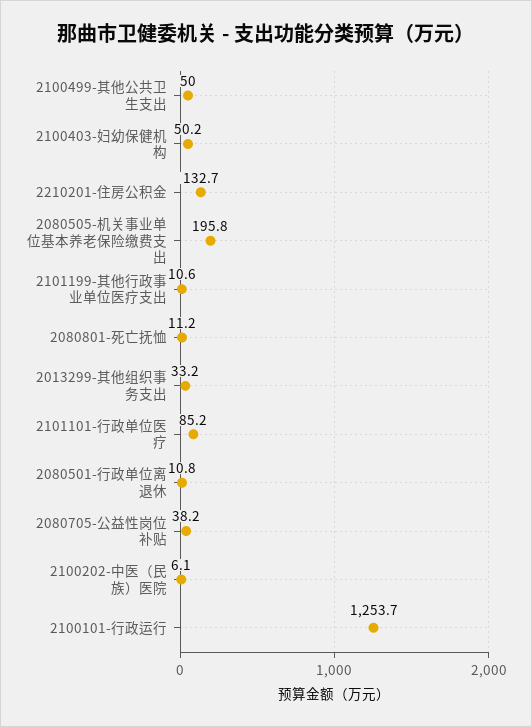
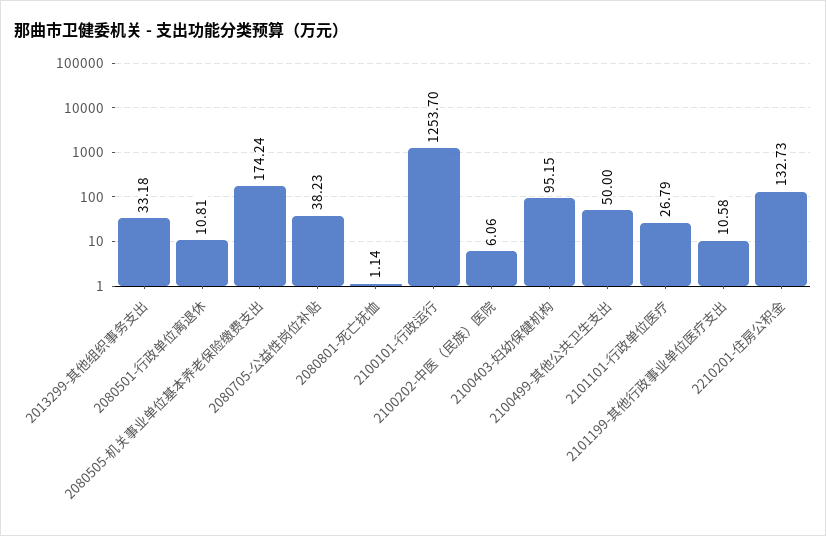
  {
    "2100499-其他公共卫生支出": 50,
-   "2100403-妇幼保健机构": 50.2,
+   "2100403-妇幼保健机构": 95.15,
    "2210201-住房公积金": 132.73,
-   "2080505-机关事业单位基本养老保险缴费支出": 195.8,
+   "2080505-机关事业单位基本养老保险缴费支出": 174.24,
    "2101199-其他行政事业单位医疗支出": 10.58,
-   "2080801-死亡抚恤": 11.2,
+   "2080801-死亡抚恤": 1.14,
    "2013299-其他组织事务支出": 33.18,
-   "2101101-行政单位医疗": 85.2,
+   "2101101-行政单位医疗": 26.79,
    "2080501-行政单位离退休": 10.81,
    "2080705-公益性岗位补贴": 38.23,
    "2100202-中医（民族）医院": 6.06,
    "2100101-行政运行": 1253.7
  }

